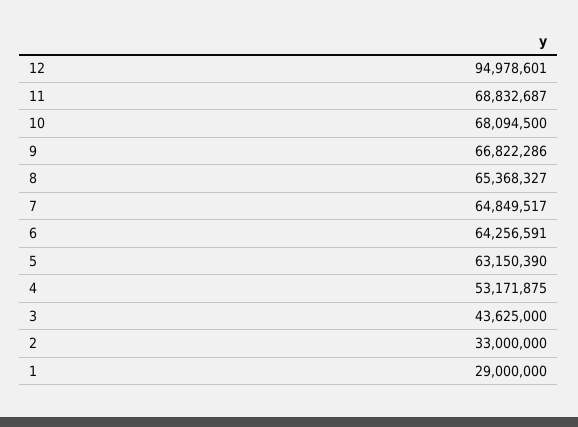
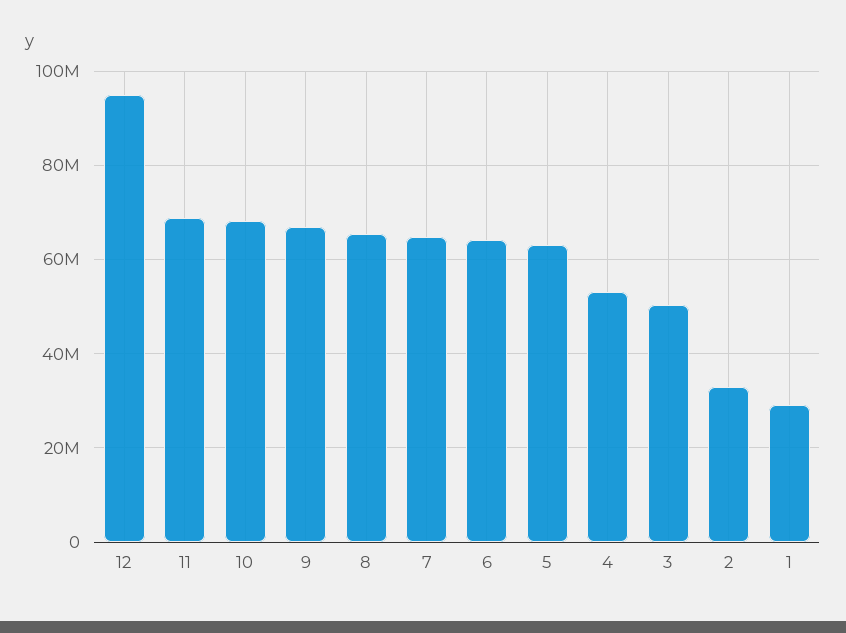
  {
    "12": 94978601,
    "11": 68832687,
    "10": 68094500,
    "9": 66822286,
    "8": 65368327,
    "7": 64849517,
    "6": 64256591,
    "5": 63150390,
    "4": 53171875,
-   "3": 43625000,
+   "3": 50000000,
    "2": 33000000,
    "1": 29000000
  }

